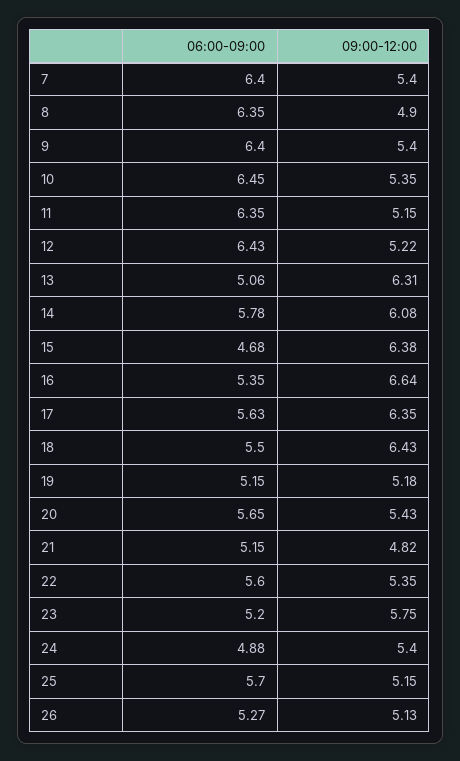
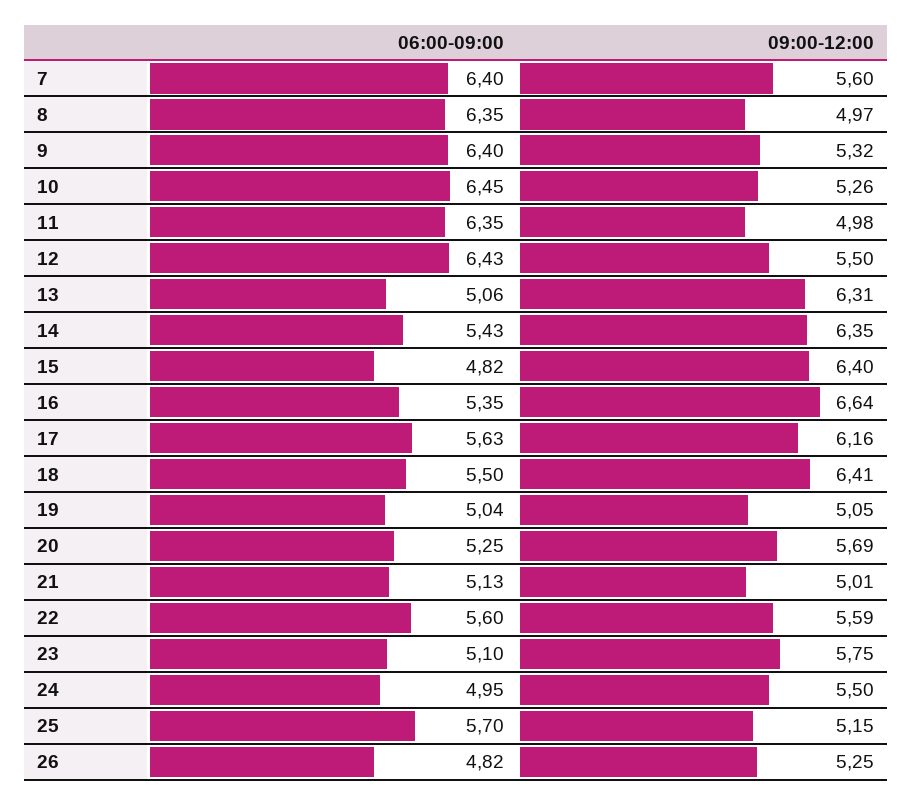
  {
    "06:00-09:00": {
      "7": 6.4,
      "8": 6.35,
      "9": 6.4,
      "10": 6.45,
      "11": 6.35,
      "12": 6.43,
      "13": 5.06,
-     "14": 5.78,
+     "14": 5.43,
-     "15": 4.68,
+     "15": 4.82,
      "16": 5.35,
      "17": 5.63,
      "18": 5.5,
-     "19": 5.15,
+     "19": 5.04,
-     "20": 5.65,
+     "20": 5.25,
-     "21": 5.15,
+     "21": 5.13,
      "22": 5.6,
-     "23": 5.2,
+     "23": 5.1,
-     "24": 4.88,
+     "24": 4.95,
      "25": 5.7,
-     "26": 5.27
+     "26": 4.82
    },
    "09:00-12:00": {
-     "7": 5.4,
+     "7": 5.6,
-     "8": 4.9,
+     "8": 4.97,
-     "9": 5.4,
+     "9": 5.32,
-     "10": 5.35,
+     "10": 5.26,
-     "11": 5.15,
+     "11": 4.98,
-     "12": 5.22,
+     "12": 5.5,
      "13": 6.31,
-     "14": 6.08,
+     "14": 6.35,
-     "15": 6.38,
+     "15": 6.4,
      "16": 6.64,
-     "17": 6.35,
+     "17": 6.16,
-     "18": 6.43,
+     "18": 6.41,
-     "19": 5.18,
+     "19": 5.05,
-     "20": 5.43,
+     "20": 5.69,
-     "21": 4.82,
+     "21": 5.01,
-     "22": 5.35,
+     "22": 5.59,
      "23": 5.75,
-     "24": 5.4,
+     "24": 5.5,
      "25": 5.15,
-     "26": 5.13
+     "26": 5.25
    }
  }

